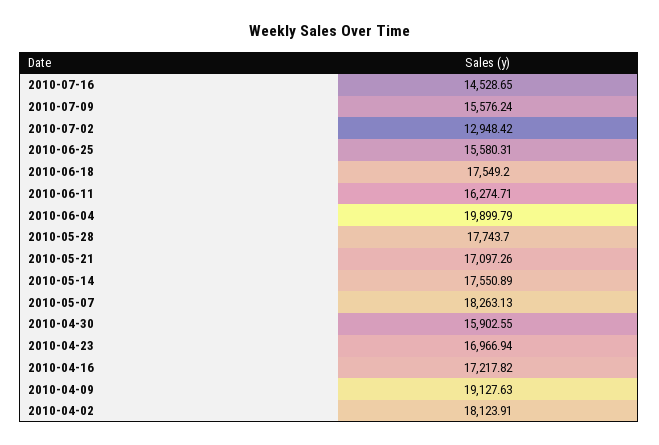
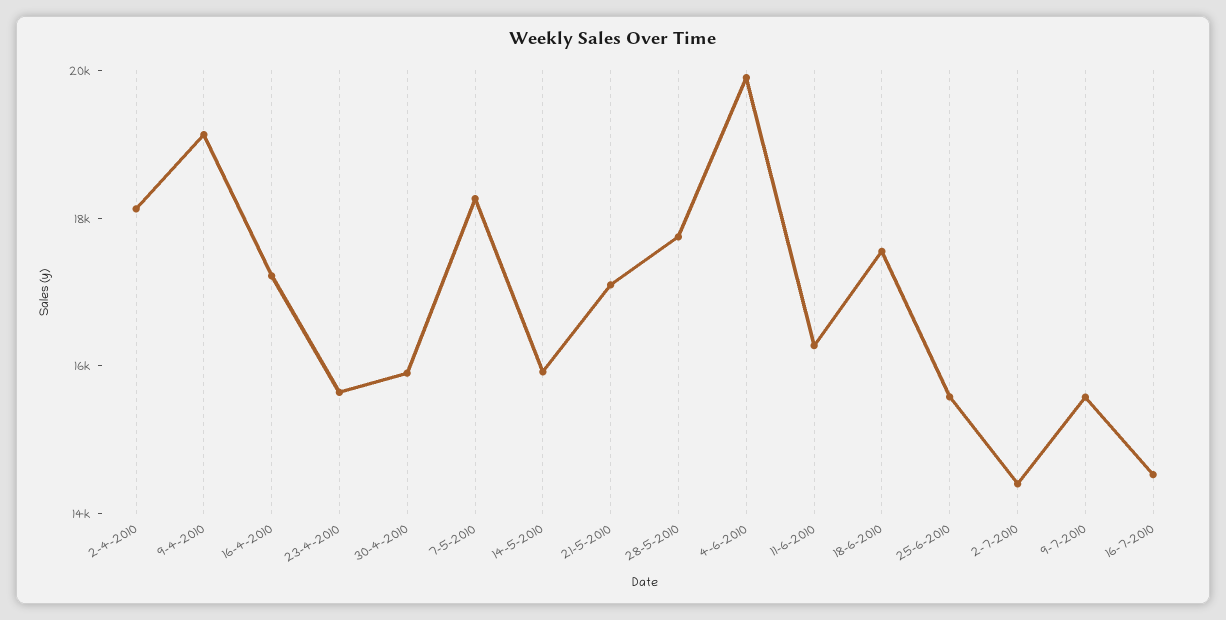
  {
    "2010-07-16": 14528.65,
    "2010-07-09": 15576.24,
-   "2010-07-02": 12948.42,
+   "2010-07-02": 14500,
    "2010-06-25": 15580.31,
    "2010-06-18": 17549.2,
    "2010-06-11": 16274.71,
    "2010-06-04": 19899.79,
    "2010-05-28": 17743.7,
    "2010-05-21": 17097.26,
-   "2010-05-14": 17550.89,
+   "2010-05-14": 16000,
    "2010-05-07": 18263.13,
    "2010-04-30": 15902.55,
-   "2010-04-23": 16966.94,
+   "2010-04-23": 15500,
    "2010-04-16": 17217.82,
    "2010-04-09": 19127.63,
    "2010-04-02": 18123.91
  }

